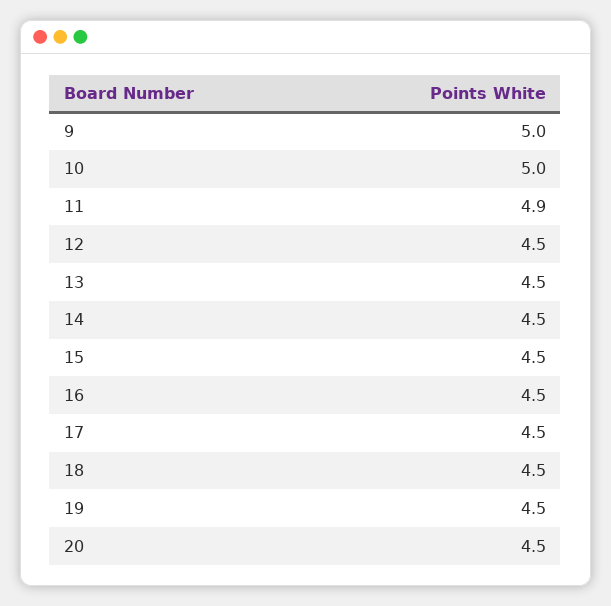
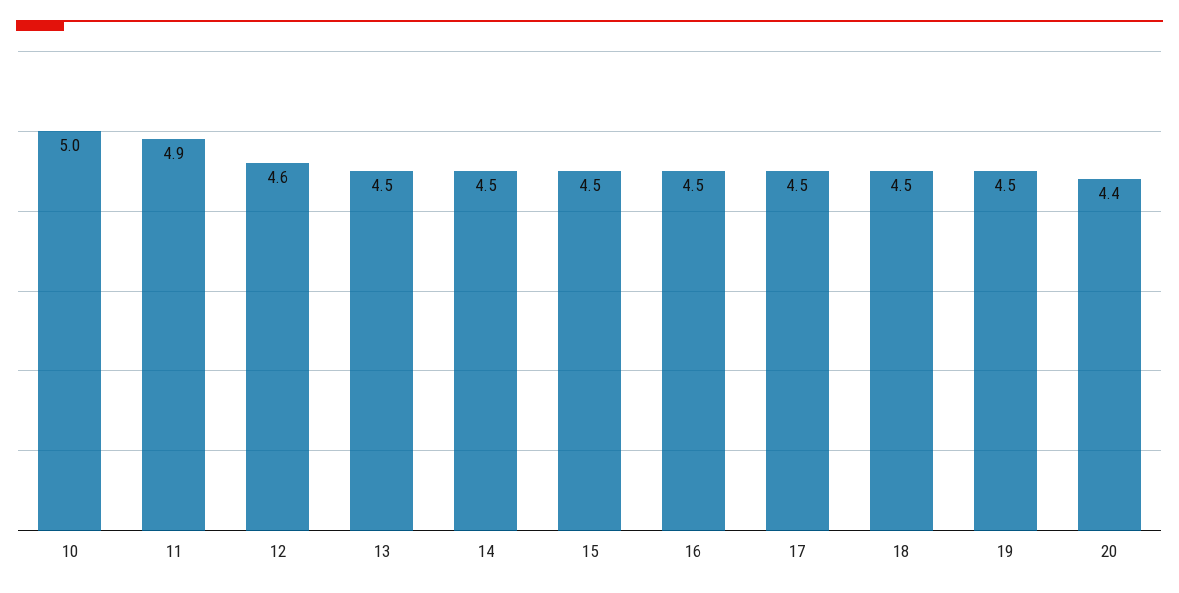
  {
-   "9": 5,
    "10": 5,
    "11": 4.9,
-   "12": 4.5,
+   "12": 4.6,
    "13": 4.5,
    "14": 4.5,
    "15": 4.5,
    "16": 4.5,
    "17": 4.5,
    "18": 4.5,
    "19": 4.5,
-   "20": 4.5
+   "20": 4.4
  }

